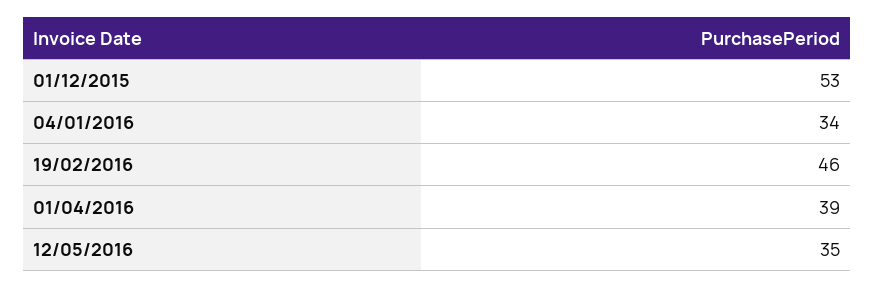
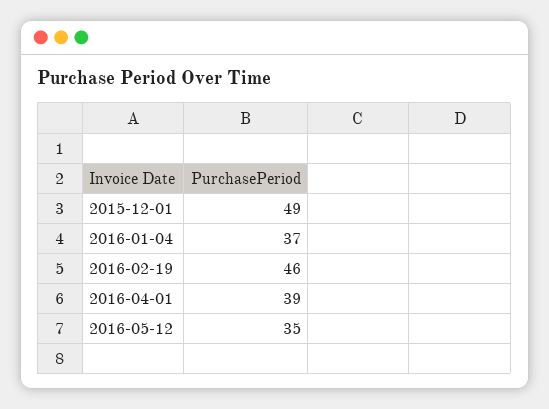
  {
-   "01/12/2015": 53,
+   "01/12/2015": 49,
-   "04/01/2016": 34,
+   "04/01/2016": 37,
    "19/02/2016": 46,
    "01/04/2016": 39,
    "12/05/2016": 35
  }

